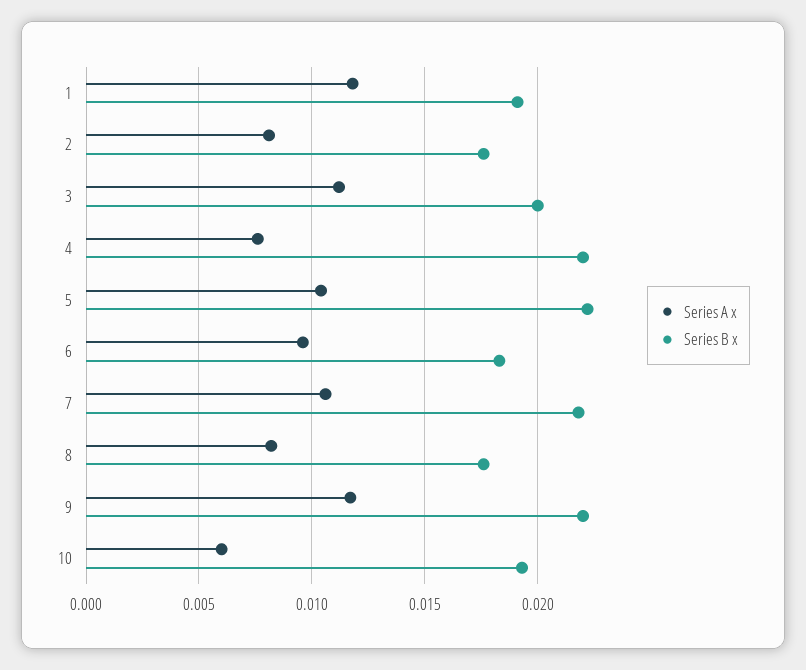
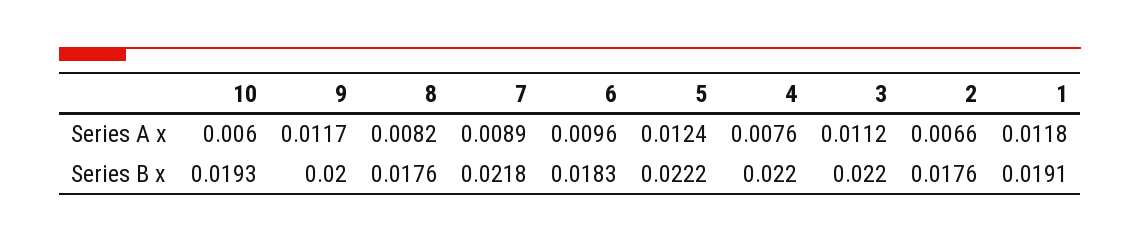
  {
    "Series A x": {
      "1": 0.0118,
-     "2": 0.008,
+     "2": 0.0066,
      "3": 0.0112,
      "4": 0.0076,
-     "5": 0.0105,
+     "5": 0.0124,
      "6": 0.0096,
-     "7": 0.0105,
+     "7": 0.0089,
      "8": 0.0082,
      "9": 0.0117,
      "10": 0.006
    },
    "Series B x": {
      "1": 0.0191,
      "2": 0.0176,
-     "3": 0.02,
+     "3": 0.022,
      "4": 0.022,
      "5": 0.0222,
      "6": 0.0183,
      "7": 0.0218,
      "8": 0.0176,
-     "9": 0.022,
+     "9": 0.02,
      "10": 0.0193
    }
  }

